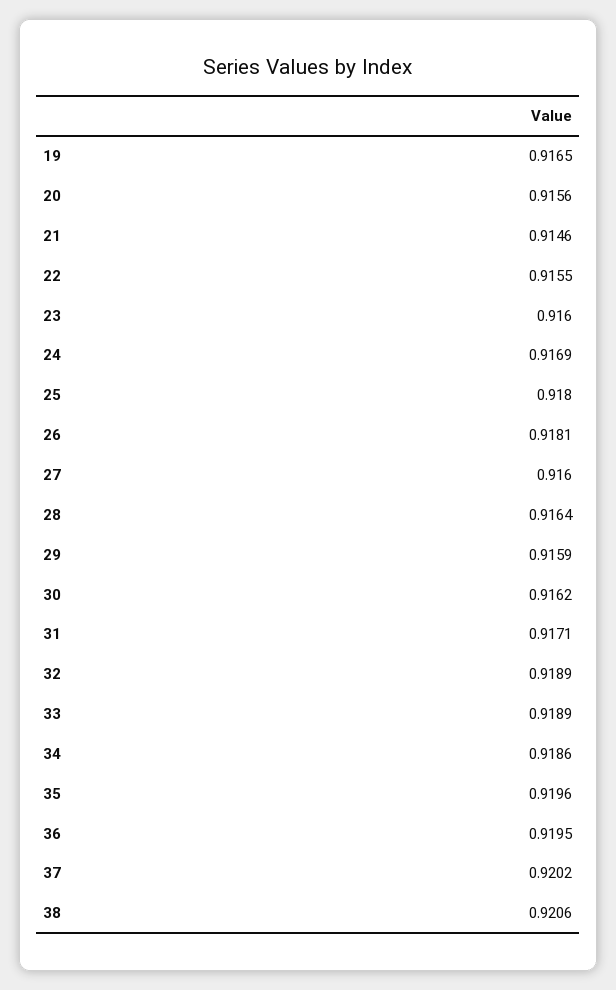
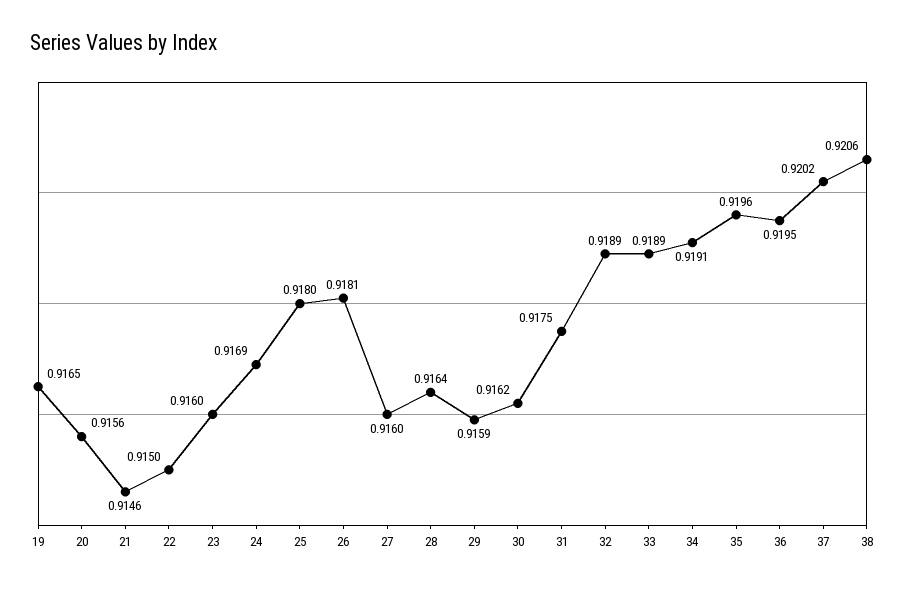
  {
    "19": 0.9165,
    "20": 0.9156,
    "21": 0.9146,
-   "22": 0.9155,
+   "22": 0.915,
    "23": 0.916,
    "24": 0.9169,
    "25": 0.918,
    "26": 0.9181,
    "27": 0.916,
    "28": 0.9164,
    "29": 0.9159,
    "30": 0.9162,
-   "31": 0.9171,
+   "31": 0.9175,
    "32": 0.9189,
    "33": 0.9189,
-   "34": 0.9186,
+   "34": 0.9191,
    "35": 0.9196,
    "36": 0.9195,
    "37": 0.9202,
    "38": 0.9206
  }

